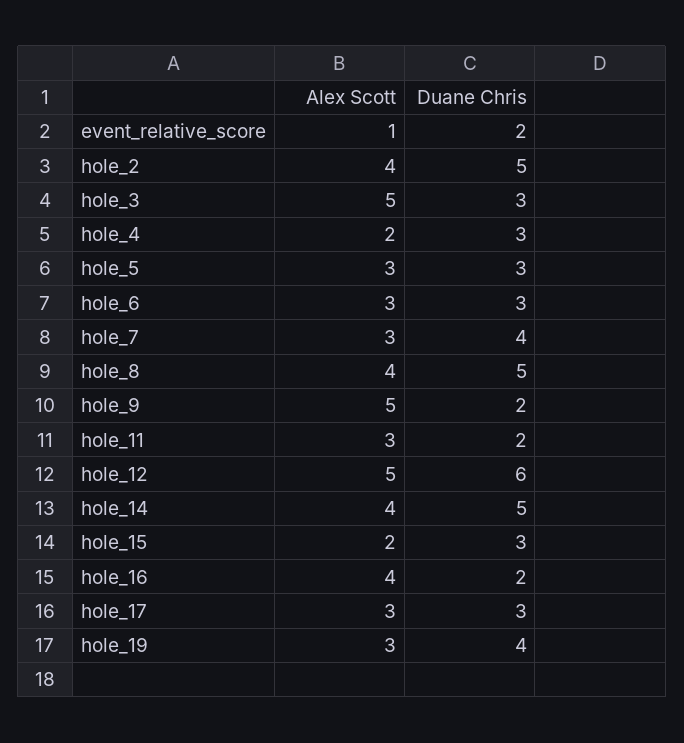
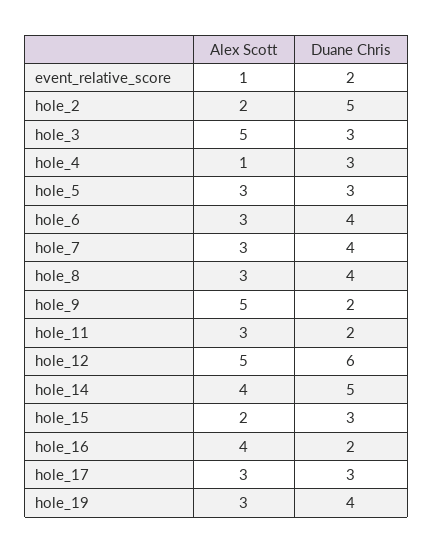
  {
    "Alex Scott": {
      "event_relative_score": 1,
-     "hole_2": 4,
+     "hole_2": 2,
      "hole_3": 5,
-     "hole_4": 2,
+     "hole_4": 1,
      "hole_5": 3,
      "hole_6": 3,
      "hole_7": 3,
-     "hole_8": 4,
+     "hole_8": 3,
      "hole_9": 5,
      "hole_11": 3,
      "hole_12": 5,
      "hole_14": 4,
      "hole_15": 2,
      "hole_16": 4,
      "hole_17": 3,
      "hole_19": 3
    },
    "Duane Chris": {
      "event_relative_score": 2,
      "hole_2": 5,
      "hole_3": 3,
      "hole_4": 3,
      "hole_5": 3,
-     "hole_6": 3,
+     "hole_6": 4,
      "hole_7": 4,
-     "hole_8": 5,
+     "hole_8": 4,
      "hole_9": 2,
      "hole_11": 2,
      "hole_12": 6,
      "hole_14": 5,
      "hole_15": 3,
      "hole_16": 2,
      "hole_17": 3,
      "hole_19": 4
    }
  }

